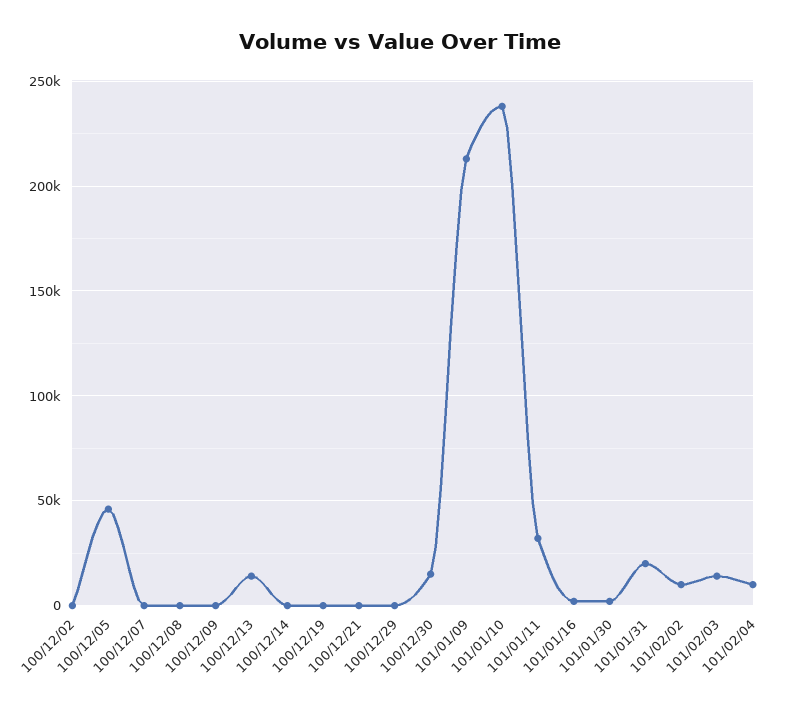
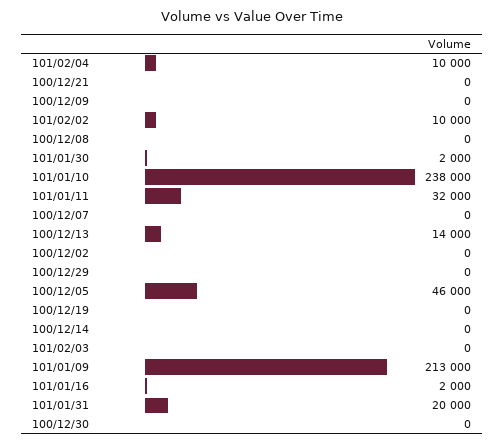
  {
    "100/12/02": 0,
    "100/12/05": 46000,
    "100/12/07": 0,
    "100/12/08": 0,
    "100/12/09": 0,
    "100/12/13": 14000,
    "100/12/14": 0,
    "100/12/19": 0,
    "100/12/21": 0,
    "100/12/29": 0,
-   "100/12/30": 15000,
+   "100/12/30": 0,
    "101/01/09": 213000,
    "101/01/10": 238000,
    "101/01/11": 32000,
    "101/01/16": 2000,
    "101/01/30": 2000,
    "101/01/31": 20000,
    "101/02/02": 10000,
-   "101/02/03": 15000,
+   "101/02/03": 0,
    "101/02/04": 10000
  }

